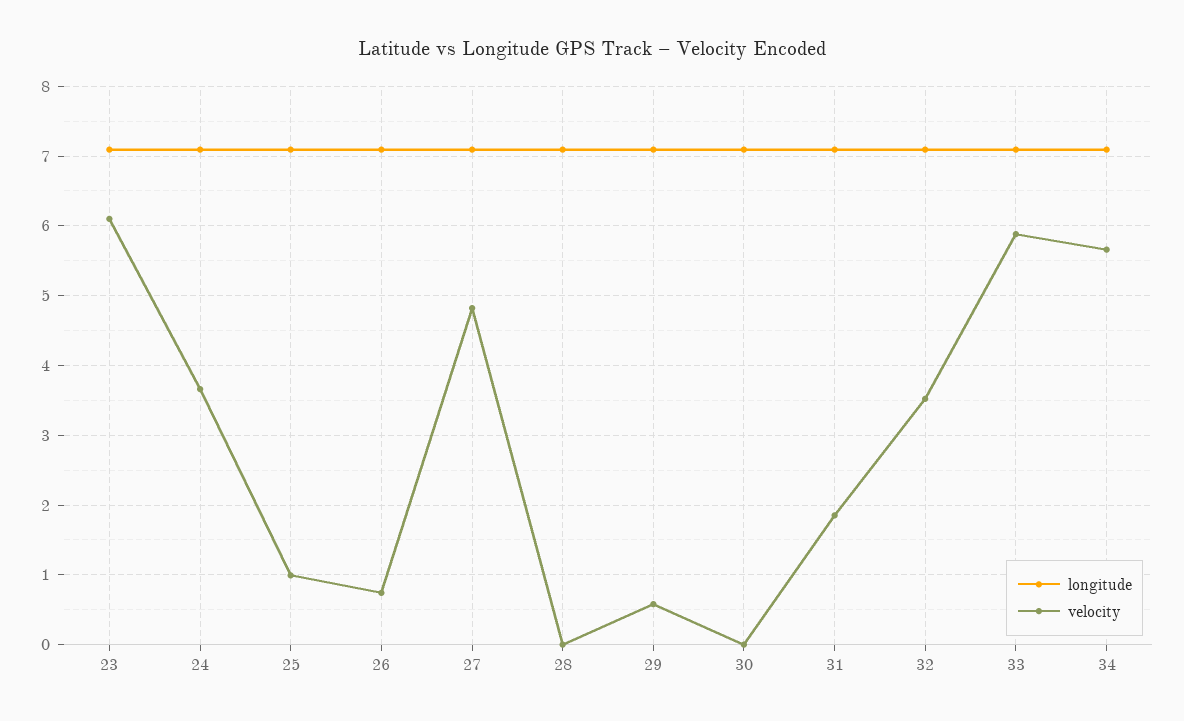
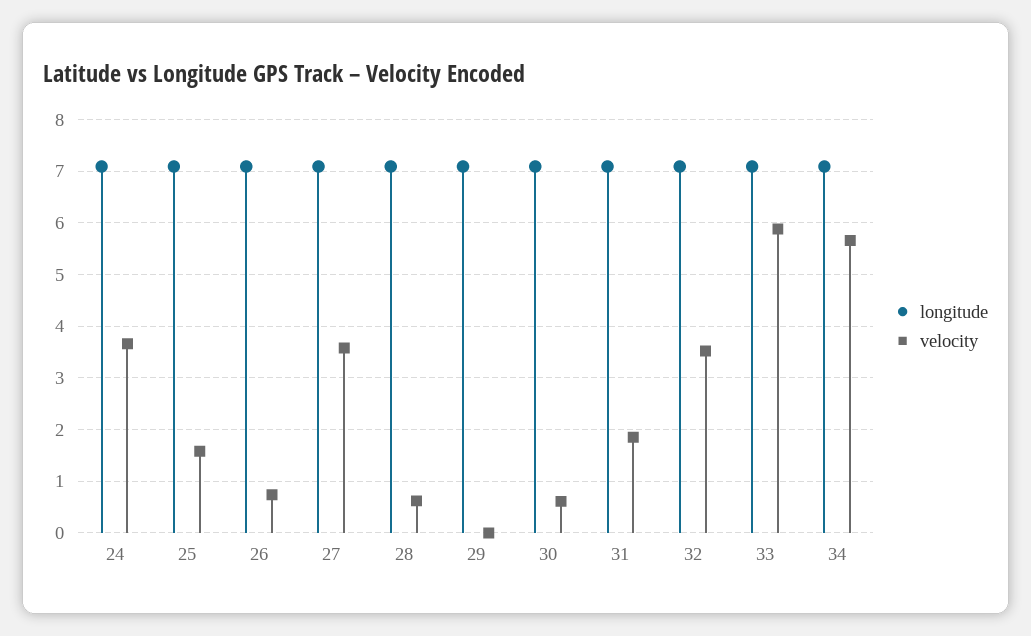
  {
    "longitude": {
-     "23": 7.1,
      "24": 7.1,
      "25": 7.1,
      "26": 7.1,
      "27": 7.1,
      "28": 7.1,
      "29": 7.1,
      "30": 7.1,
      "31": 7.1,
      "32": 7.1,
      "33": 7.1,
      "34": 7.1
    },
    "velocity": {
-     "23": 6.1,
      "24": 3.7,
-     "25": 1,
+     "25": 1.6,
      "26": 0.7,
-     "27": 4.8,
+     "27": 3.6,
-     "28": 0,
+     "28": 0.6,
-     "29": 0.6,
+     "29": 0,
-     "30": 0,
+     "30": 0.6,
      "31": 1.9,
      "32": 3.5,
      "33": 5.9,
      "34": 5.7
    }
  }

